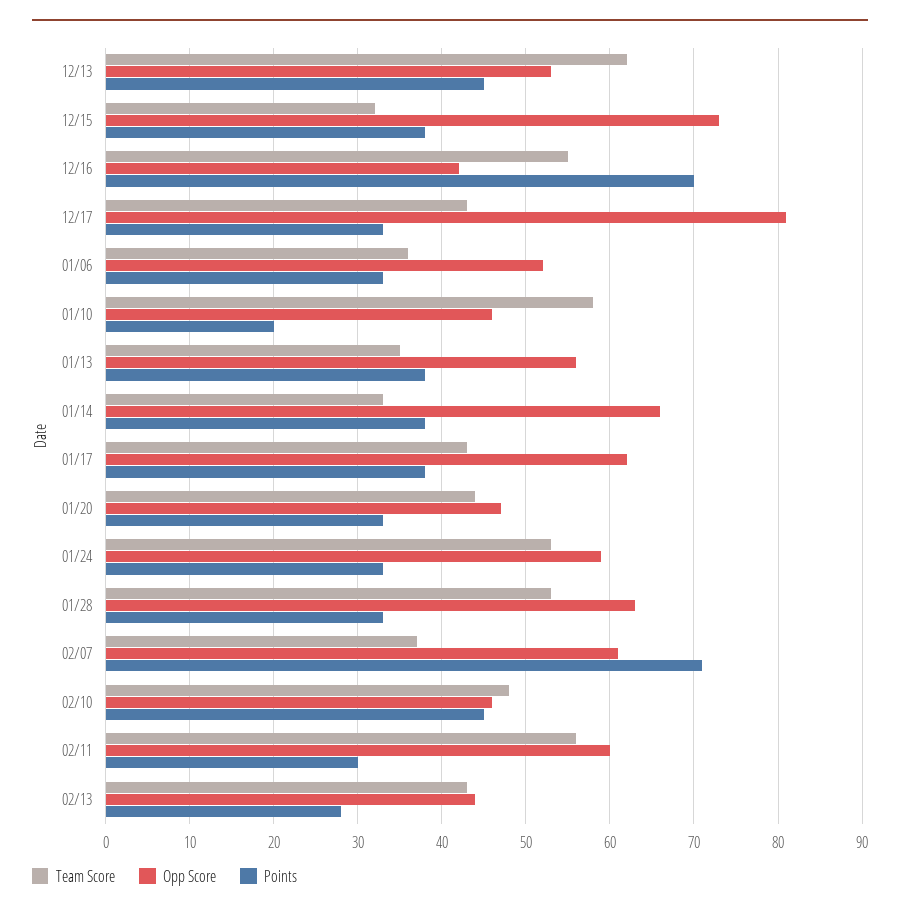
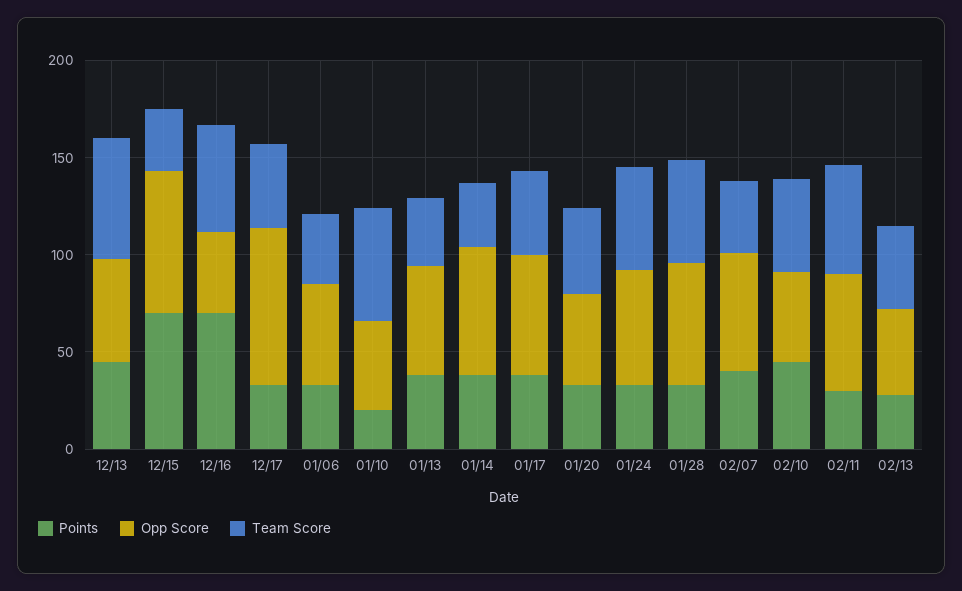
  {
    "Team Score": {
      "12/13": 62,
      "12/15": 32,
      "12/16": 55,
      "12/17": 43,
      "01/06": 36,
      "01/10": 58,
      "01/13": 35,
      "01/14": 33,
      "01/17": 43,
      "01/20": 44,
      "01/24": 53,
      "01/28": 53,
      "02/07": 37,
      "02/10": 48,
      "02/11": 56,
      "02/13": 43
    },
    "Opp Score": {
      "12/13": 53,
      "12/15": 73,
      "12/16": 42,
      "12/17": 81,
      "01/06": 52,
      "01/10": 46,
      "01/13": 56,
      "01/14": 66,
      "01/17": 62,
      "01/20": 47,
      "01/24": 59,
      "01/28": 63,
      "02/07": 61,
      "02/10": 46,
      "02/11": 60,
      "02/13": 44
    },
    "Points": {
      "12/13": 45,
-     "12/15": 38,
+     "12/15": 70,
      "12/16": 70,
      "12/17": 33,
      "01/06": 33,
      "01/10": 20,
      "01/13": 38,
      "01/14": 38,
      "01/17": 38,
      "01/20": 33,
      "01/24": 33,
      "01/28": 33,
-     "02/07": 71,
+     "02/07": 40,
      "02/10": 45,
      "02/11": 30,
      "02/13": 28
    }
  }

